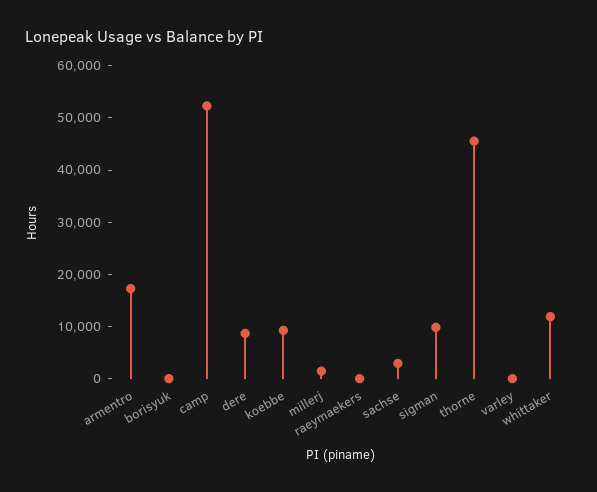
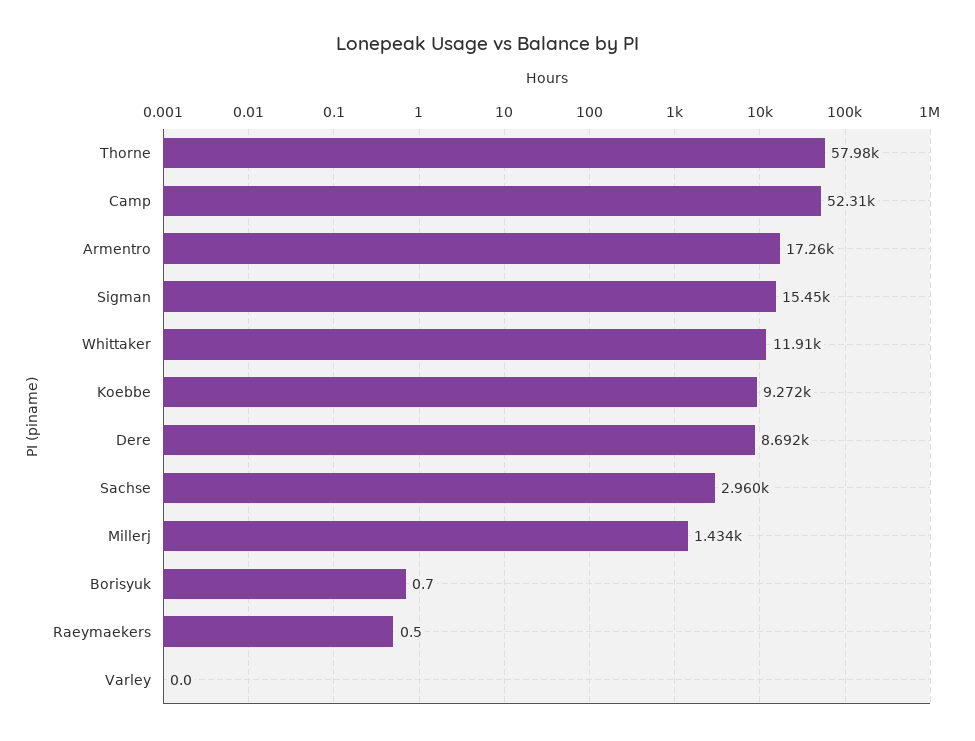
  {
    "armentro": 17260,
    "borisyuk": 0.7,
    "camp": 52310,
    "dere": 8692,
    "koebbe": 9272,
    "millerj": 1434,
    "raeymaekers": 0.5,
    "sachse": 2960,
-   "sigman": 10000,
+   "sigman": 15450,
-   "thorne": 46000,
+   "thorne": 57980,
    "varley": 0,
    "whittaker": 11910
  }

